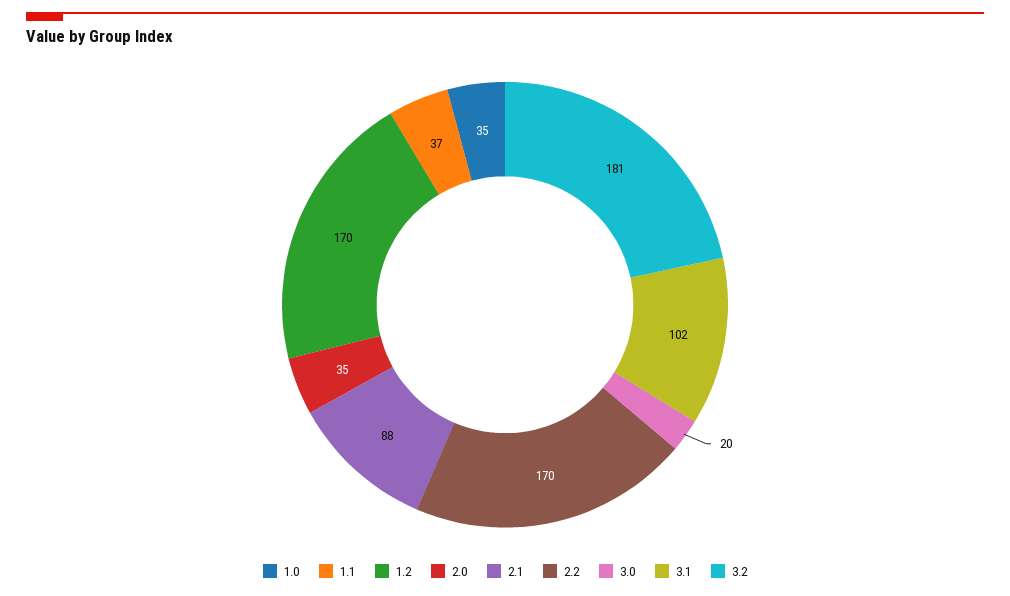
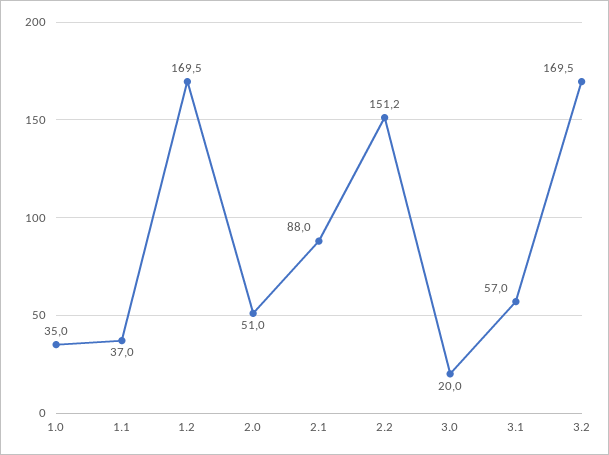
  {
    "1.0": 35,
    "1.1": 37,
    "1.2": 169.5,
-   "2.0": 35,
+   "2.0": 51,
    "2.1": 88,
-   "2.2": 170,
+   "2.2": 151.2,
    "3.0": 20,
-   "3.1": 102,
+   "3.1": 57,
-   "3.2": 181
+   "3.2": 169.5
  }

